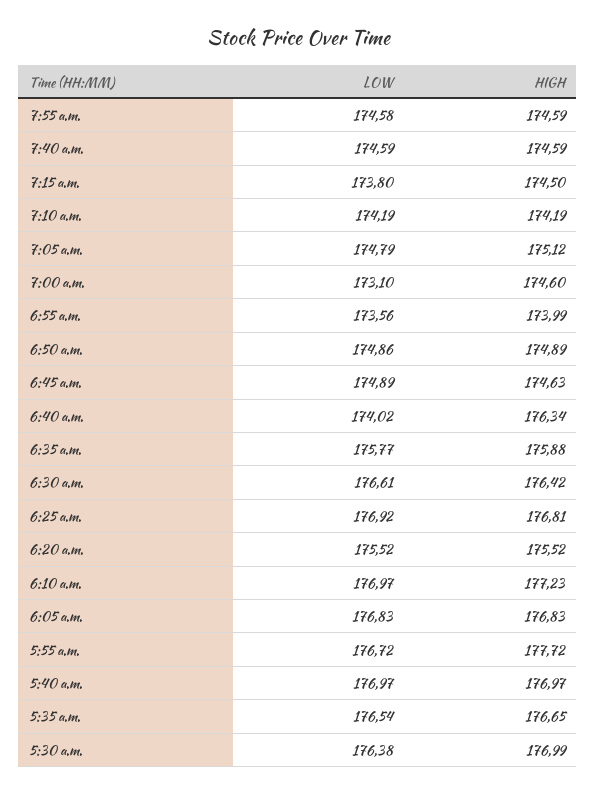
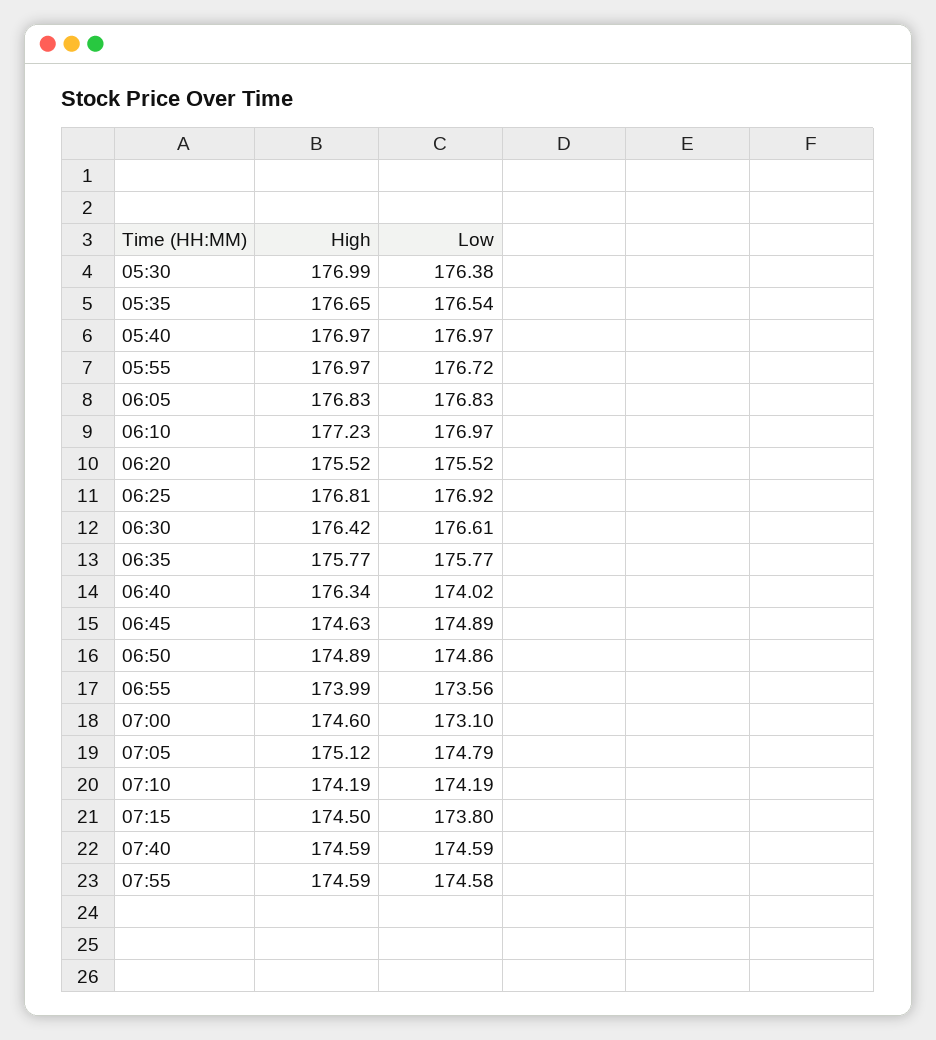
  {
    "LOW": {
      "7:55 a.m.": 174.58,
      "7:40 a.m.": 174.59,
      "7:15 a.m.": 173.8,
      "7:10 a.m.": 174.19,
      "7:05 a.m.": 174.79,
      "7:00 a.m.": 173.1,
      "6:55 a.m.": 173.56,
      "6:50 a.m.": 174.86,
      "6:45 a.m.": 174.89,
      "6:40 a.m.": 174.02,
      "6:35 a.m.": 175.77,
      "6:30 a.m.": 176.61,
      "6:25 a.m.": 176.92,
      "6:20 a.m.": 175.52,
      "6:10 a.m.": 176.97,
      "6:05 a.m.": 176.83,
      "5:55 a.m.": 176.72,
      "5:40 a.m.": 176.97,
      "5:35 a.m.": 176.54,
      "5:30 a.m.": 176.38
    },
    "HIGH": {
      "7:55 a.m.": 174.59,
      "7:40 a.m.": 174.59,
      "7:15 a.m.": 174.5,
      "7:10 a.m.": 174.19,
      "7:05 a.m.": 175.12,
      "7:00 a.m.": 174.6,
      "6:55 a.m.": 173.99,
      "6:50 a.m.": 174.89,
      "6:45 a.m.": 174.63,
      "6:40 a.m.": 176.34,
-     "6:35 a.m.": 175.88,
+     "6:35 a.m.": 175.77,
      "6:30 a.m.": 176.42,
      "6:25 a.m.": 176.81,
      "6:20 a.m.": 175.52,
      "6:10 a.m.": 177.23,
      "6:05 a.m.": 176.83,
-     "5:55 a.m.": 177.72,
+     "5:55 a.m.": 176.97,
      "5:40 a.m.": 176.97,
      "5:35 a.m.": 176.65,
      "5:30 a.m.": 176.99
    }
  }

